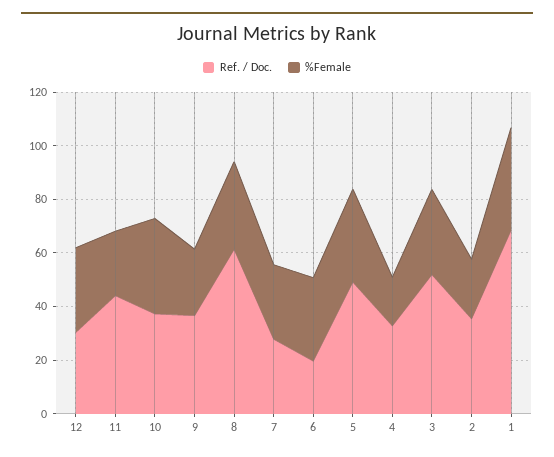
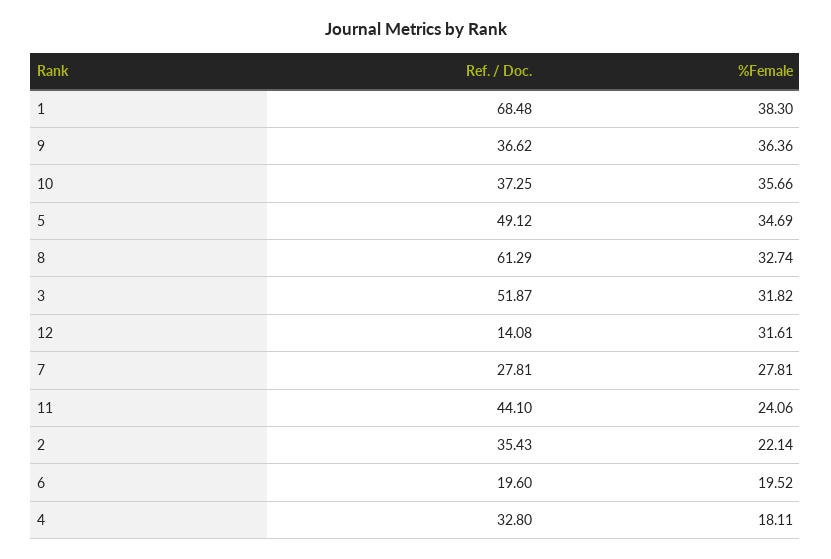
  {
    "Ref. / Doc.": {
-     "12": 30,
+     "12": 14.08,
      "11": 44.1,
      "10": 37.25,
      "9": 36.62,
      "8": 61.29,
      "7": 27.81,
      "6": 19.6,
      "5": 49.12,
      "4": 32.8,
      "3": 51.87,
      "2": 35.43,
      "1": 68.48
    },
    "%Female": {
      "12": 31.61,
      "11": 24.06,
      "10": 35.66,
-     "9": 25,
+     "9": 36.36,
      "8": 32.74,
      "7": 27.81,
-     "6": 30,
+     "6": 19.52,
      "5": 34.69,
      "4": 18.11,
      "3": 31.82,
      "2": 22.14,
      "1": 38.3
    }
  }

